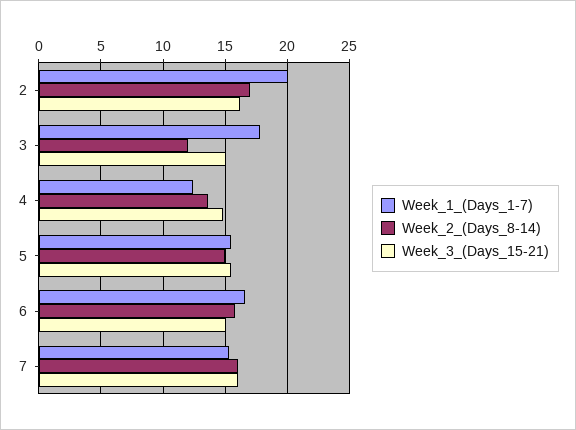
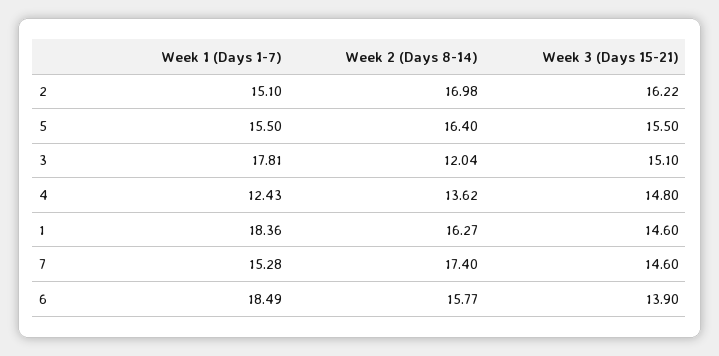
  {
    "Week_1_(Days_1-7)": {
-     "2": 20,
+     "2": 15.1,
      "3": 17.81,
      "4": 12.43,
      "5": 15.5,
-     "6": 16.5,
+     "6": 18.49,
-     "7": 15.28
+     "7": 15.28,
+     "1": 18.36
    },
    "Week_2_(Days_8-14)": {
      "2": 16.98,
      "3": 12.04,
      "4": 13.62,
-     "5": 15,
+     "5": 16.4,
      "6": 15.77,
-     "7": 16
+     "7": 17.4,
+     "1": 16.27
    },
    "Week_3_(Days_15-21)": {
      "2": 16.22,
      "3": 15.1,
      "4": 14.8,
      "5": 15.5,
-     "6": 15,
+     "6": 13.9,
-     "7": 16
+     "7": 14.6,
+     "1": 14.6
    }
  }

